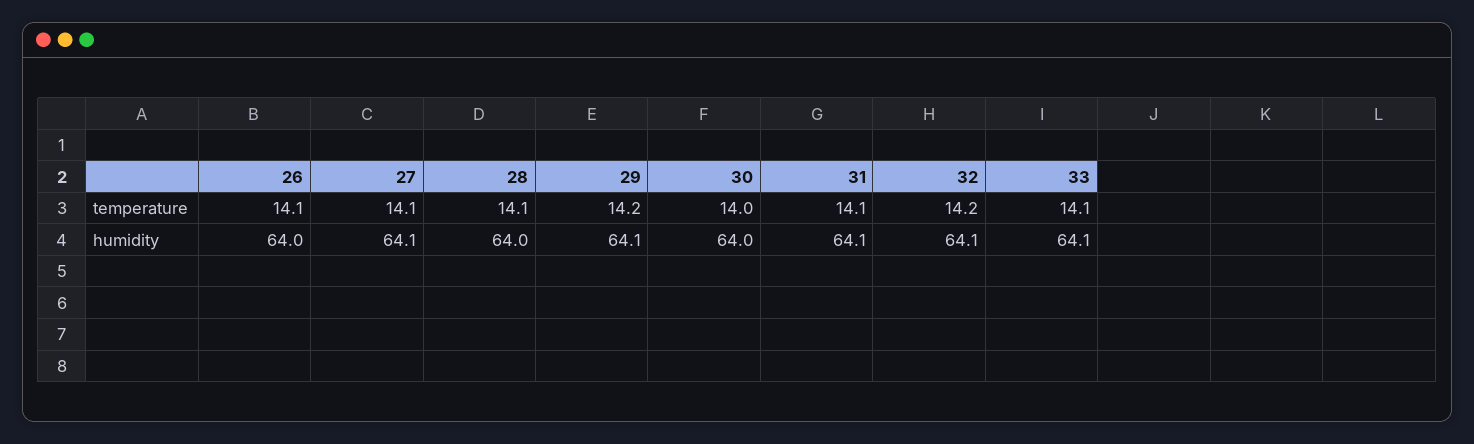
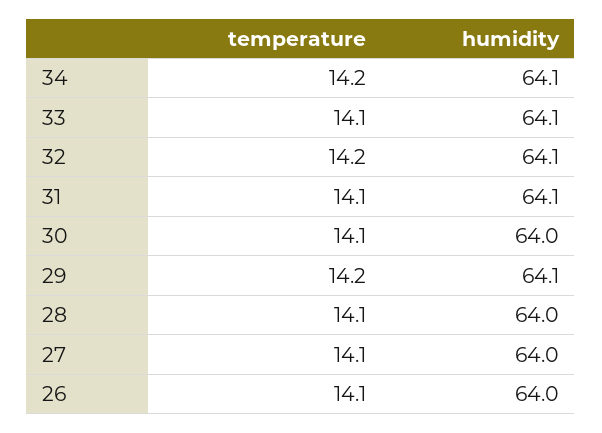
  {
    "26": {
      "temperature": 14.1,
      "humidity": 64
    },
    "27": {
      "temperature": 14.1,
-     "humidity": 64.1
+     "humidity": 64
    },
    "28": {
      "temperature": 14.1,
      "humidity": 64
    },
    "29": {
      "temperature": 14.2,
      "humidity": 64.1
    },
    "30": {
-     "temperature": 14,
+     "temperature": 14.1,
      "humidity": 64
    },
    "31": {
      "temperature": 14.1,
      "humidity": 64.1
    },
    "32": {
      "temperature": 14.2,
      "humidity": 64.1
    },
    "33": {
      "temperature": 14.1,
      "humidity": 64.1
-   }
+   },
+   "34": {
+     "temperature": 14.2,
+     "humidity": 64.1
+   }
  }

